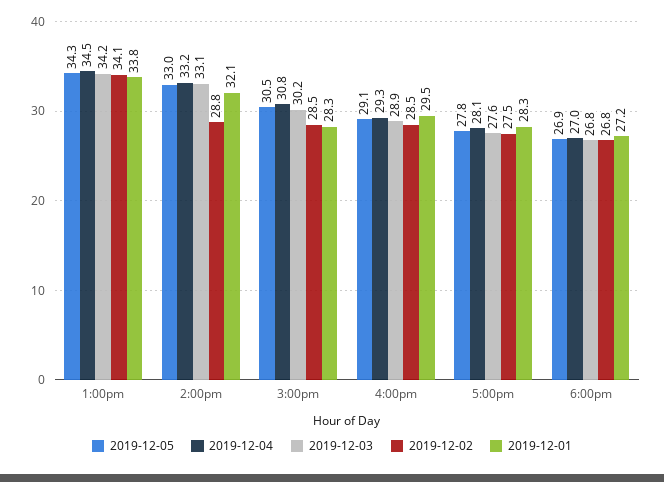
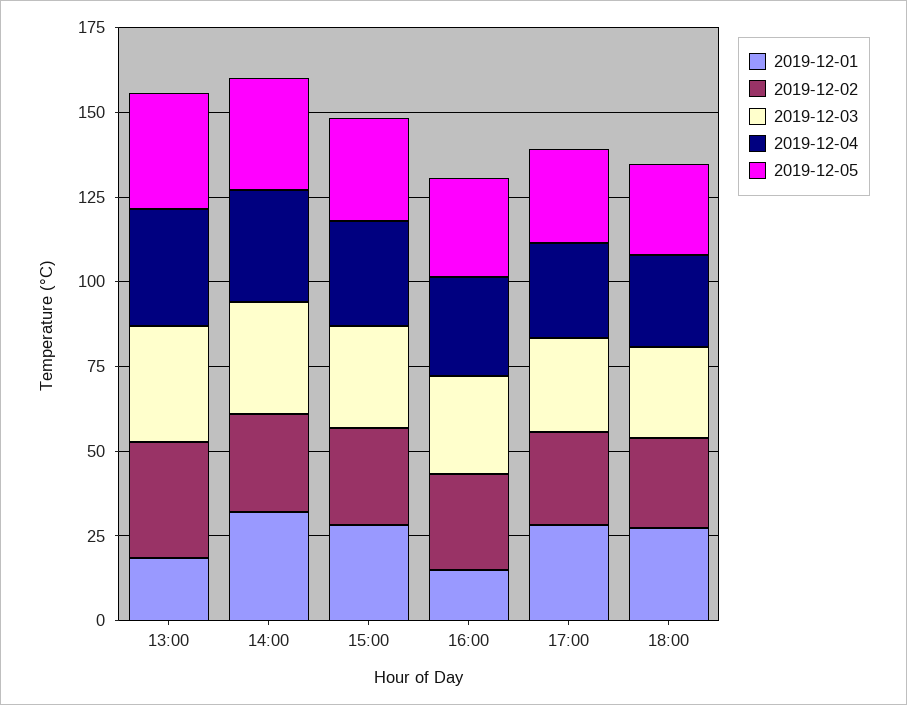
  {
    "2019-12-05": {
      "1:00pm": 34.3,
      "2:00pm": 33,
      "3:00pm": 30.5,
      "4:00pm": 29.1,
      "5:00pm": 27.8,
      "6:00pm": 26.9
    },
    "2019-12-04": {
      "1:00pm": 34.5,
      "2:00pm": 33.2,
      "3:00pm": 30.8,
      "4:00pm": 29.3,
      "5:00pm": 28.1,
      "6:00pm": 27
    },
    "2019-12-03": {
      "1:00pm": 34.2,
      "2:00pm": 33.1,
      "3:00pm": 30.2,
      "4:00pm": 28.9,
      "5:00pm": 27.6,
      "6:00pm": 26.8
    },
    "2019-12-02": {
      "1:00pm": 34.1,
      "2:00pm": 28.8,
      "3:00pm": 28.5,
      "4:00pm": 28.5,
      "5:00pm": 27.5,
      "6:00pm": 26.8
    },
    "2019-12-01": {
-     "1:00pm": 33.8,
+     "1:00pm": 20,
      "2:00pm": 32.1,
      "3:00pm": 28.3,
-     "4:00pm": 29.5,
+     "4:00pm": 15,
      "5:00pm": 28.3,
      "6:00pm": 27.2
    }
  }

